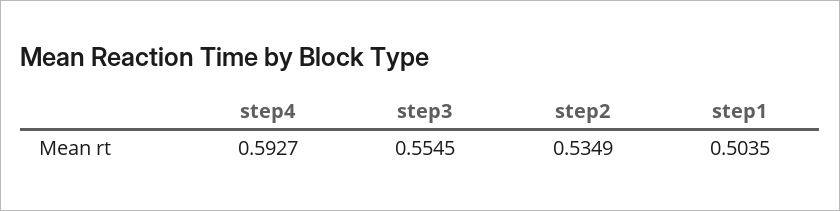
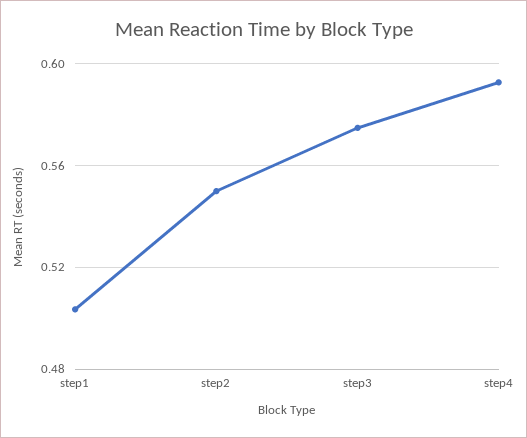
  {
    "step4": 0.5927,
-   "step3": 0.5545,
+   "step3": 0.575,
-   "step2": 0.5349,
+   "step2": 0.55,
    "step1": 0.5035
  }

